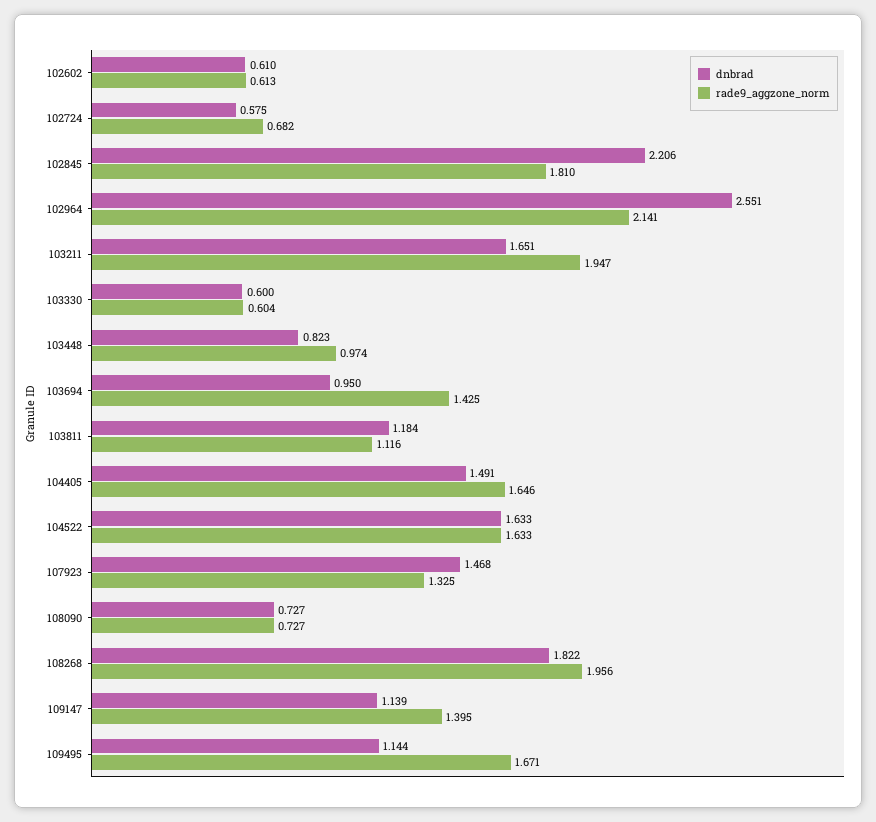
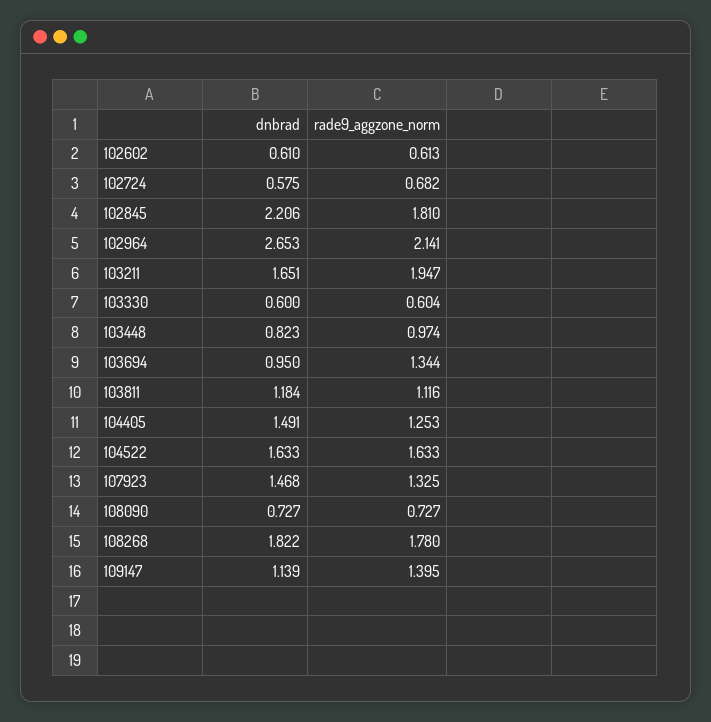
  {
    "dnbrad": {
      "102602": 0.61,
      "102724": 0.575,
      "102845": 2.206,
-     "102964": 2.551,
+     "102964": 2.653,
      "103211": 1.651,
      "103330": 0.6,
      "103448": 0.823,
      "103694": 0.95,
      "103811": 1.184,
      "104405": 1.491,
      "104522": 1.633,
      "107923": 1.468,
      "108090": 0.727,
      "108268": 1.822,
-     "109147": 1.139,
+     "109147": 1.139
-     "109495": 1.144
    },
    "rade9_aggzone_norm": {
      "102602": 0.613,
      "102724": 0.682,
      "102845": 1.81,
      "102964": 2.141,
      "103211": 1.947,
      "103330": 0.604,
      "103448": 0.974,
-     "103694": 1.425,
+     "103694": 1.344,
      "103811": 1.116,
-     "104405": 1.646,
+     "104405": 1.253,
      "104522": 1.633,
      "107923": 1.325,
      "108090": 0.727,
-     "108268": 1.956,
+     "108268": 1.78,
-     "109147": 1.395,
+     "109147": 1.395
-     "109495": 1.671
    }
  }

